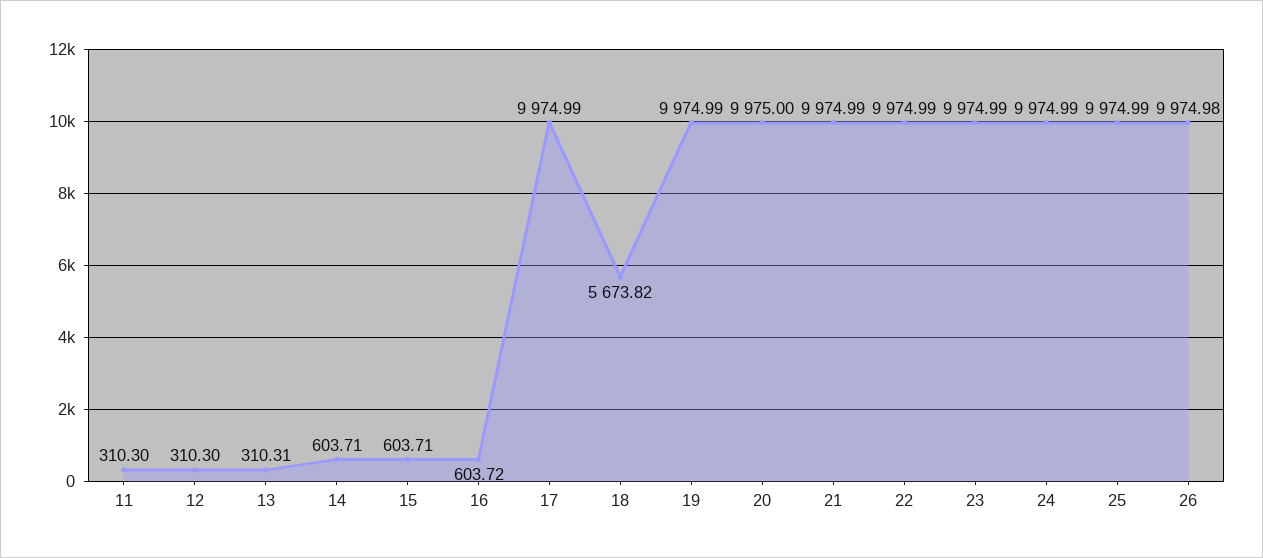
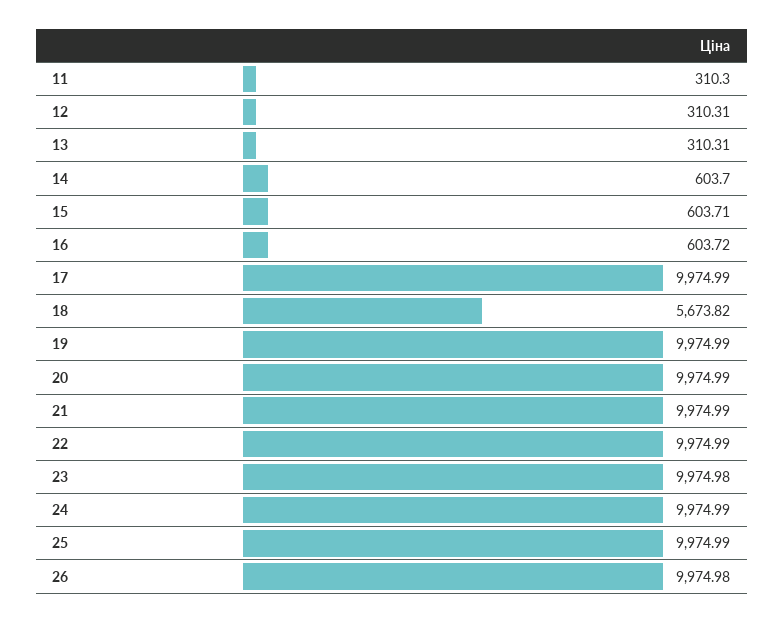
  {
    "11": 310.3,
-   "12": 310.3,
+   "12": 310.31,
    "13": 310.31,
-   "14": 603.71,
+   "14": 603.7,
    "15": 603.71,
    "16": 603.72,
    "17": 9974.99,
    "18": 5673.82,
    "19": 9974.99,
-   "20": 9975,
+   "20": 9974.99,
    "21": 9974.99,
    "22": 9974.99,
-   "23": 9974.99,
+   "23": 9974.98,
    "24": 9974.99,
    "25": 9974.99,
    "26": 9974.98
  }

